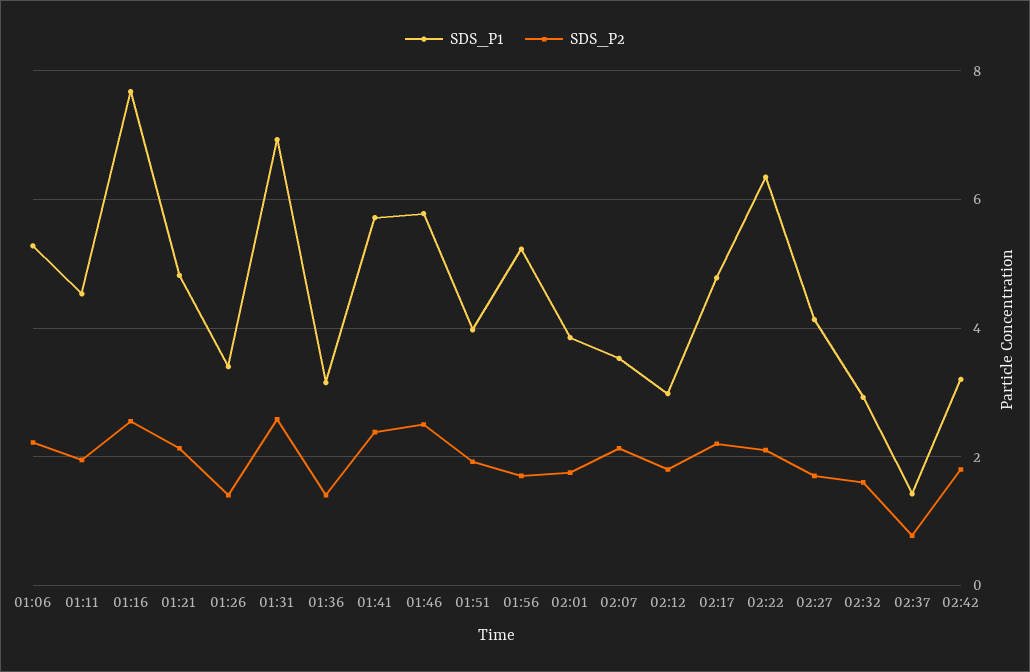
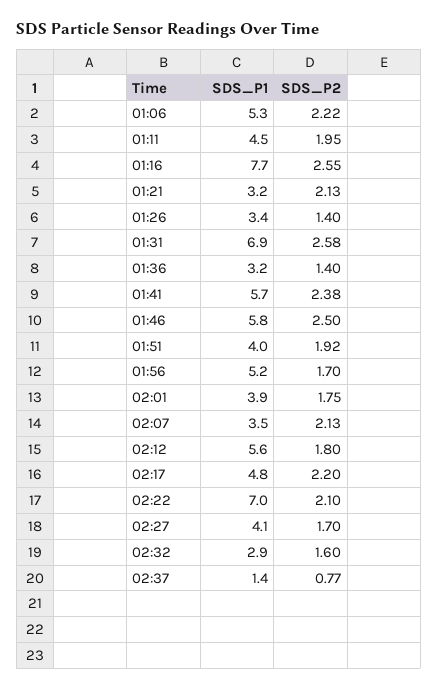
  {
    "SDS_P1": {
      "01:06": 5.3,
      "01:11": 4.5,
      "01:16": 7.7,
-     "01:21": 4.8,
+     "01:21": 3.2,
      "01:26": 3.4,
      "01:31": 6.9,
      "01:36": 3.2,
      "01:41": 5.7,
      "01:46": 5.8,
      "01:51": 4,
      "01:56": 5.2,
      "02:01": 3.9,
      "02:07": 3.5,
-     "02:12": 3,
+     "02:12": 5.6,
      "02:17": 4.8,
-     "02:22": 6.4,
+     "02:22": 7,
      "02:27": 4.1,
      "02:32": 2.9,
-     "02:37": 1.4,
+     "02:37": 1.4
-     "02:42": 3.2
    },
    "SDS_P2": {
      "01:06": 2.22,
      "01:11": 1.95,
      "01:16": 2.55,
      "01:21": 2.13,
      "01:26": 1.4,
      "01:31": 2.58,
      "01:36": 1.4,
      "01:41": 2.38,
      "01:46": 2.5,
      "01:51": 1.92,
      "01:56": 1.7,
      "02:01": 1.75,
      "02:07": 2.13,
      "02:12": 1.8,
      "02:17": 2.2,
      "02:22": 2.1,
      "02:27": 1.7,
      "02:32": 1.6,
-     "02:37": 0.77,
+     "02:37": 0.77
-     "02:42": 1.8
    }
  }

